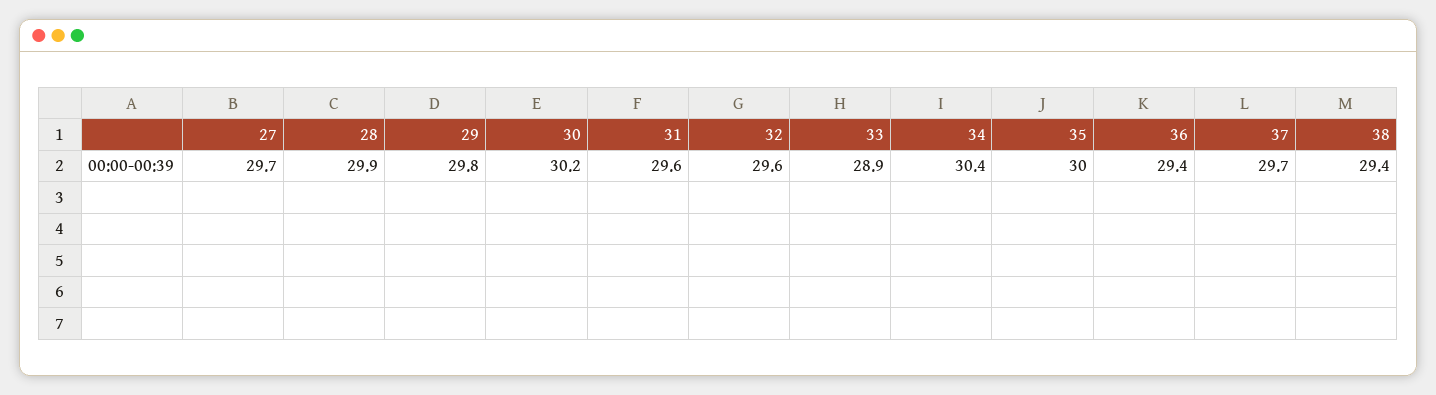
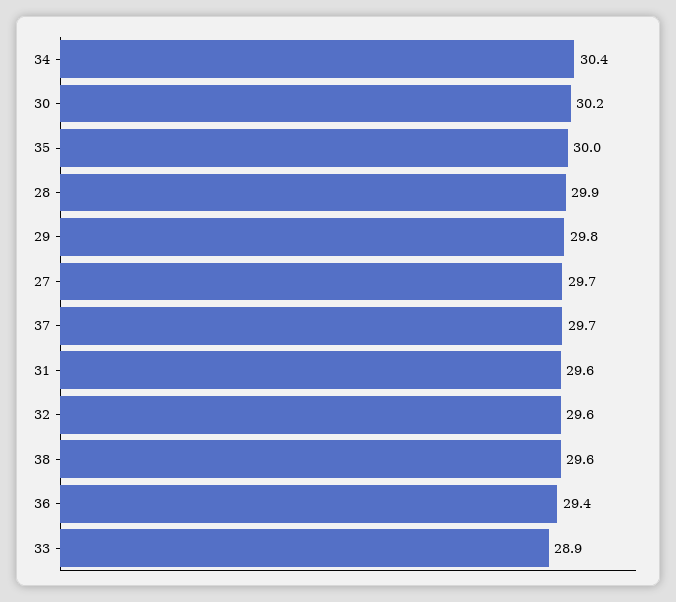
  {
    "27": 29.7,
    "28": 29.9,
    "29": 29.8,
    "30": 30.2,
    "31": 29.6,
    "32": 29.6,
    "33": 28.9,
    "34": 30.4,
    "35": 30,
    "36": 29.4,
    "37": 29.7,
-   "38": 29.4
+   "38": 29.6
  }

